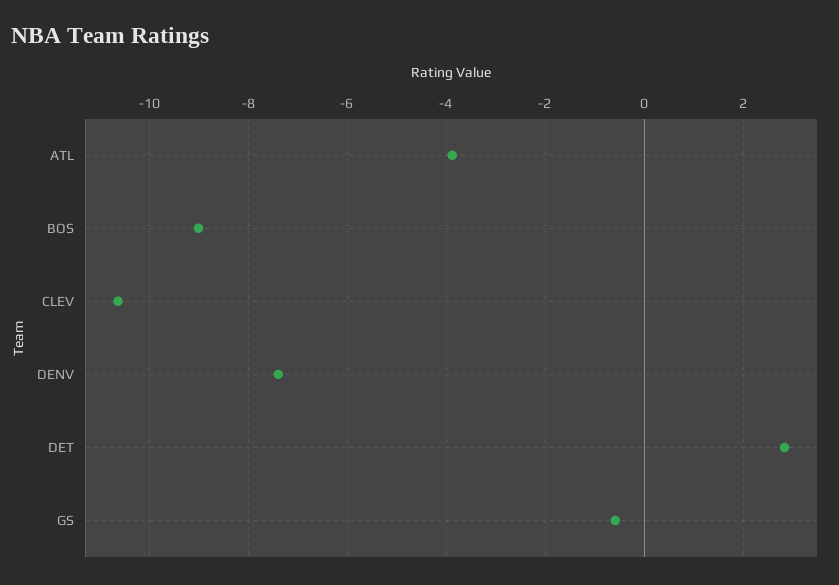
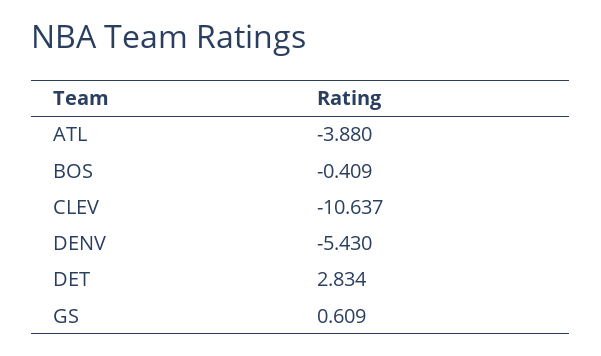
  {
    "ATL": -3.88,
-   "BOS": -9,
+   "BOS": -0.409,
    "CLEV": -10.637,
-   "DENV": -7.4,
+   "DENV": -5.43,
    "DET": 2.834,
-   "GS": -0.6
+   "GS": 0.609
  }

